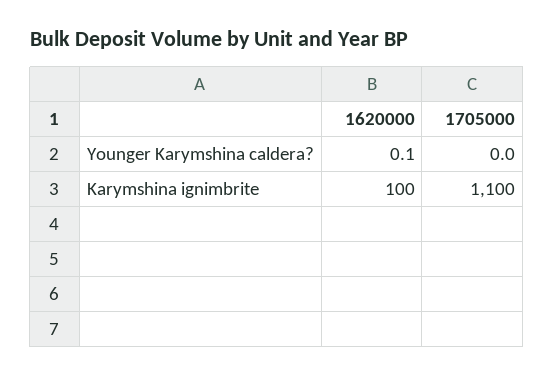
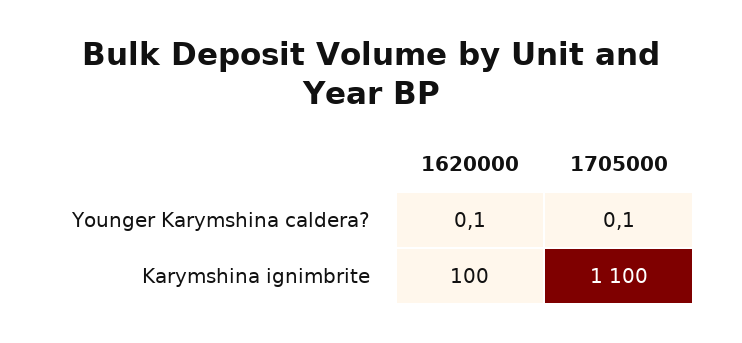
  {
    "1620000": {
      "Younger Karymshina caldera?": 0.1,
      "Karymshina ignimbrite": 100
    },
    "1705000": {
-     "Younger Karymshina caldera?": 0,
+     "Younger Karymshina caldera?": 0.1,
      "Karymshina ignimbrite": 1100
    }
  }

